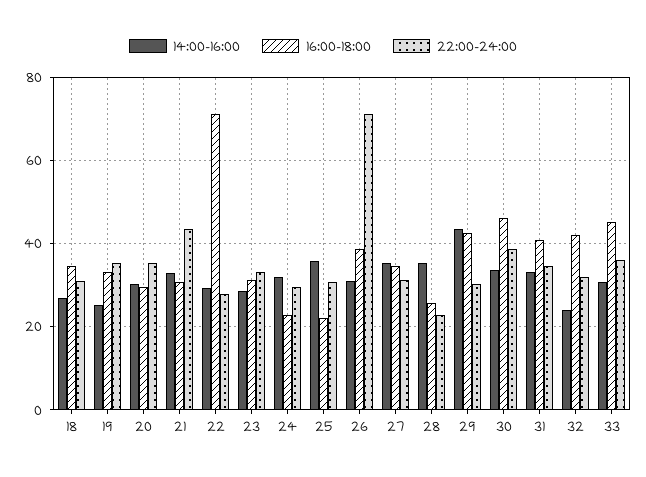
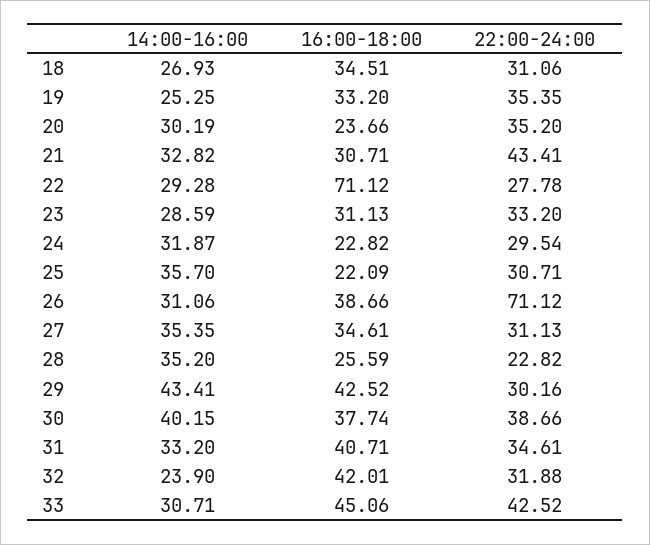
  {
    "14:00-16:00": {
      "18": 26.93,
      "19": 25.25,
      "20": 30.19,
      "21": 32.82,
      "22": 29.28,
      "23": 28.59,
      "24": 31.87,
      "25": 35.7,
      "26": 31.06,
      "27": 35.35,
      "28": 35.2,
      "29": 43.41,
-     "30": 34,
+     "30": 40.15,
      "31": 33.2,
      "32": 23.9,
      "33": 30.71
    },
    "16:00-18:00": {
      "18": 34.51,
      "19": 33.2,
-     "20": 30,
+     "20": 23.66,
      "21": 30.71,
      "22": 71.12,
      "23": 31.13,
      "24": 22.82,
      "25": 22.09,
      "26": 38.66,
      "27": 34.61,
      "28": 25.59,
      "29": 42.52,
-     "30": 46,
+     "30": 37.74,
      "31": 40.71,
      "32": 42.01,
      "33": 45.06
    },
    "22:00-24:00": {
      "18": 31.06,
      "19": 35.35,
      "20": 35.2,
      "21": 43.41,
      "22": 27.78,
      "23": 33.2,
      "24": 29.54,
      "25": 30.71,
      "26": 71.12,
      "27": 31.13,
      "28": 22.82,
      "29": 30.16,
      "30": 38.66,
      "31": 34.61,
      "32": 31.88,
-     "33": 36
+     "33": 42.52
    }
  }

